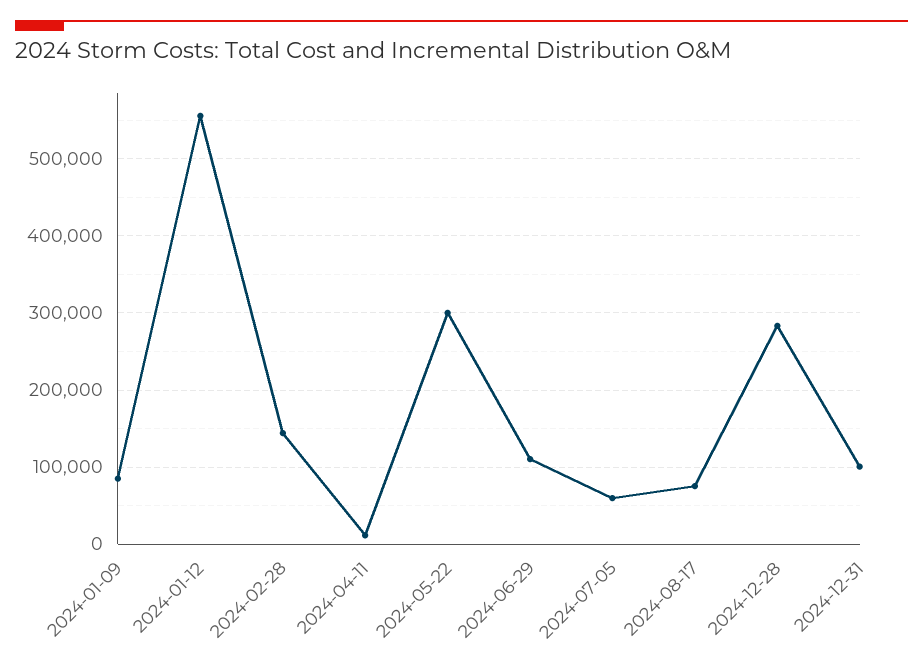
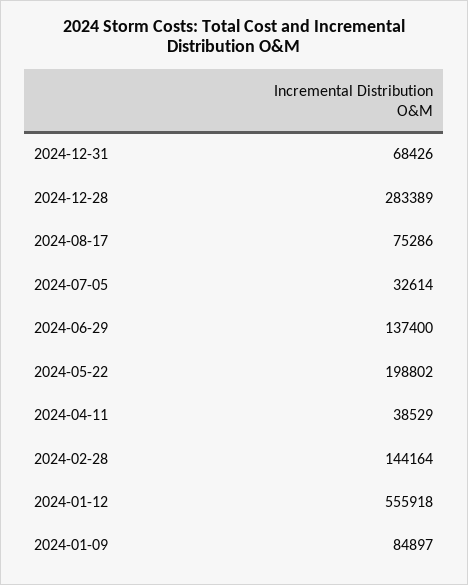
  {
    "2024-01-09": 84897,
    "2024-01-12": 555918,
    "2024-02-28": 144164,
-   "2024-04-11": 10000,
+   "2024-04-11": 38529,
-   "2024-05-22": 300000,
+   "2024-05-22": 198802,
-   "2024-06-29": 110000,
+   "2024-06-29": 137400,
-   "2024-07-05": 60000,
+   "2024-07-05": 32614,
    "2024-08-17": 75286,
    "2024-12-28": 283389,
-   "2024-12-31": 100000
+   "2024-12-31": 68426
  }

